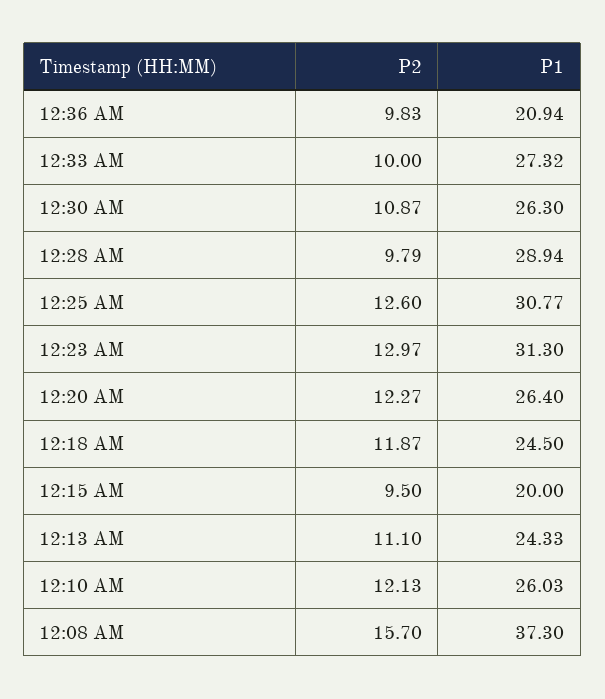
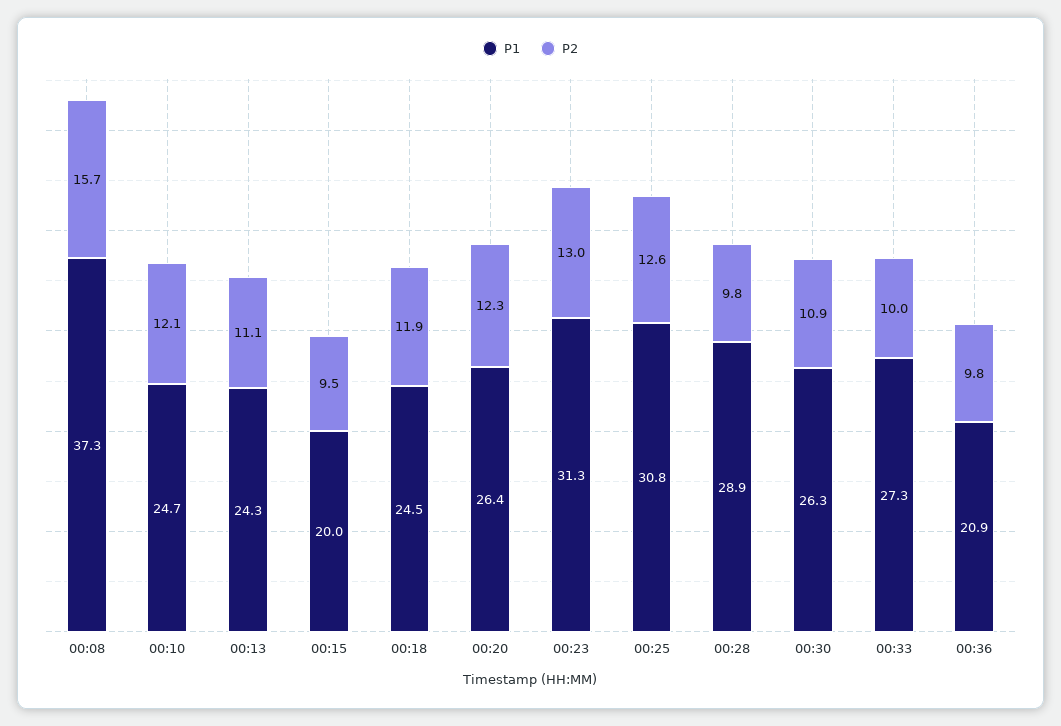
  {
    "P2": {
      "12:36 AM": 9.83,
      "12:33 AM": 10,
      "12:30 AM": 10.87,
      "12:28 AM": 9.79,
      "12:25 AM": 12.6,
      "12:23 AM": 12.97,
      "12:20 AM": 12.27,
      "12:18 AM": 11.87,
      "12:15 AM": 9.5,
      "12:13 AM": 11.1,
      "12:10 AM": 12.13,
      "12:08 AM": 15.7
    },
    "P1": {
      "12:36 AM": 20.94,
      "12:33 AM": 27.32,
      "12:30 AM": 26.3,
      "12:28 AM": 28.94,
      "12:25 AM": 30.77,
      "12:23 AM": 31.3,
      "12:20 AM": 26.4,
      "12:18 AM": 24.5,
      "12:15 AM": 20,
      "12:13 AM": 24.33,
-     "12:10 AM": 26.03,
+     "12:10 AM": 24.7,
      "12:08 AM": 37.3
    }
  }

